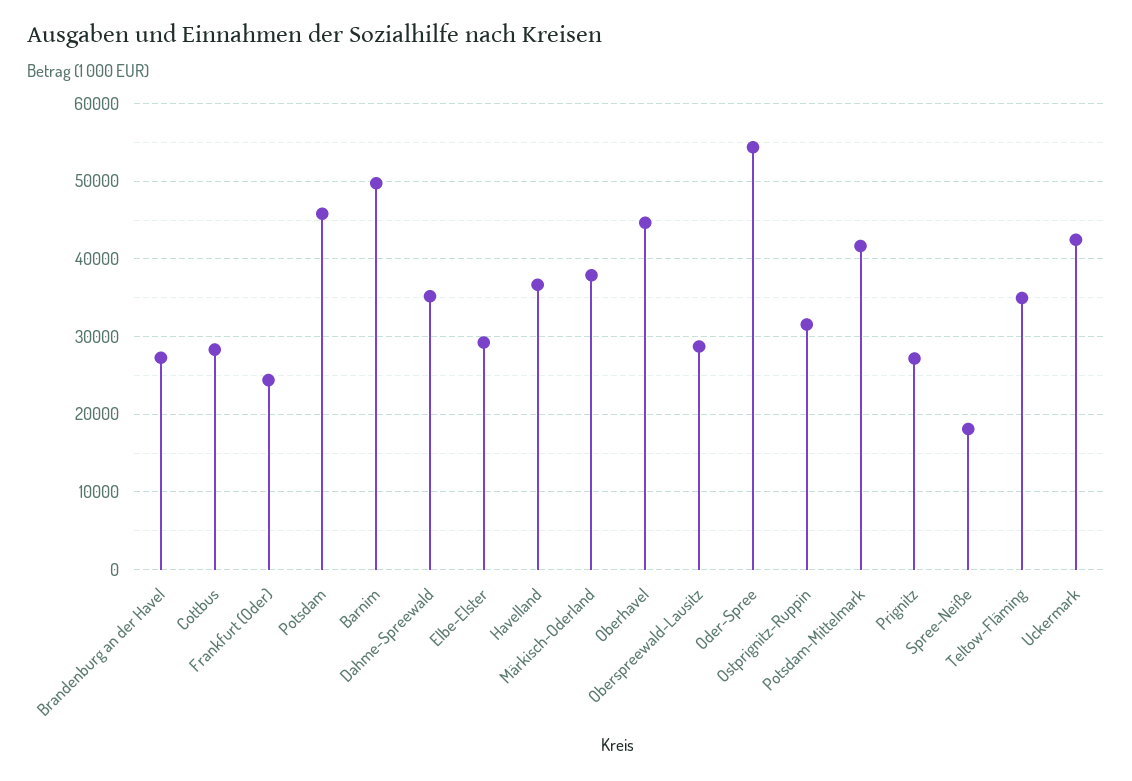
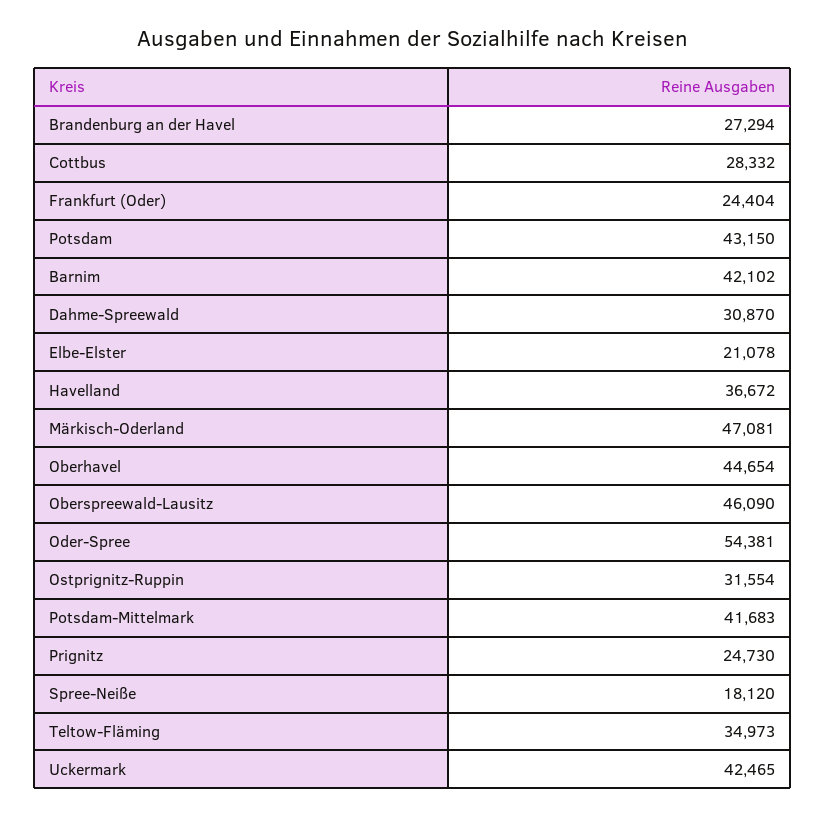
  {
    "Brandenburg an der Havel": 27294,
    "Cottbus": 28332,
    "Frankfurt (Oder)": 24404,
-   "Potsdam": 46000,
+   "Potsdam": 43150,
-   "Barnim": 50000,
+   "Barnim": 42102,
-   "Dahme-Spreewald": 35000,
+   "Dahme-Spreewald": 30870,
-   "Elbe-Elster": 29000,
+   "Elbe-Elster": 21078,
    "Havelland": 36672,
-   "Märkisch-Oderland": 38000,
+   "Märkisch-Oderland": 47081,
    "Oberhavel": 44654,
-   "Oberspreewald-Lausitz": 29000,
+   "Oberspreewald-Lausitz": 46090,
    "Oder-Spree": 54381,
    "Ostprignitz-Ruppin": 31554,
    "Potsdam-Mittelmark": 41683,
-   "Prignitz": 27000,
+   "Prignitz": 24730,
    "Spree-Neiße": 18120,
    "Teltow-Fläming": 34973,
    "Uckermark": 42465
  }

